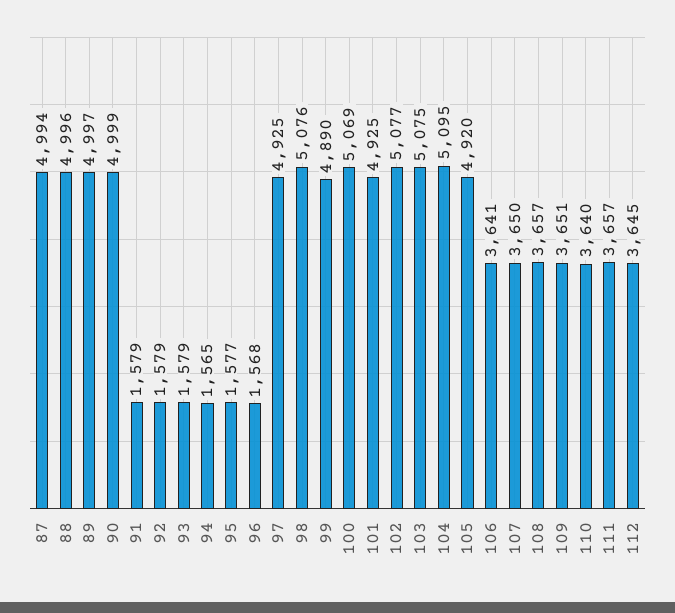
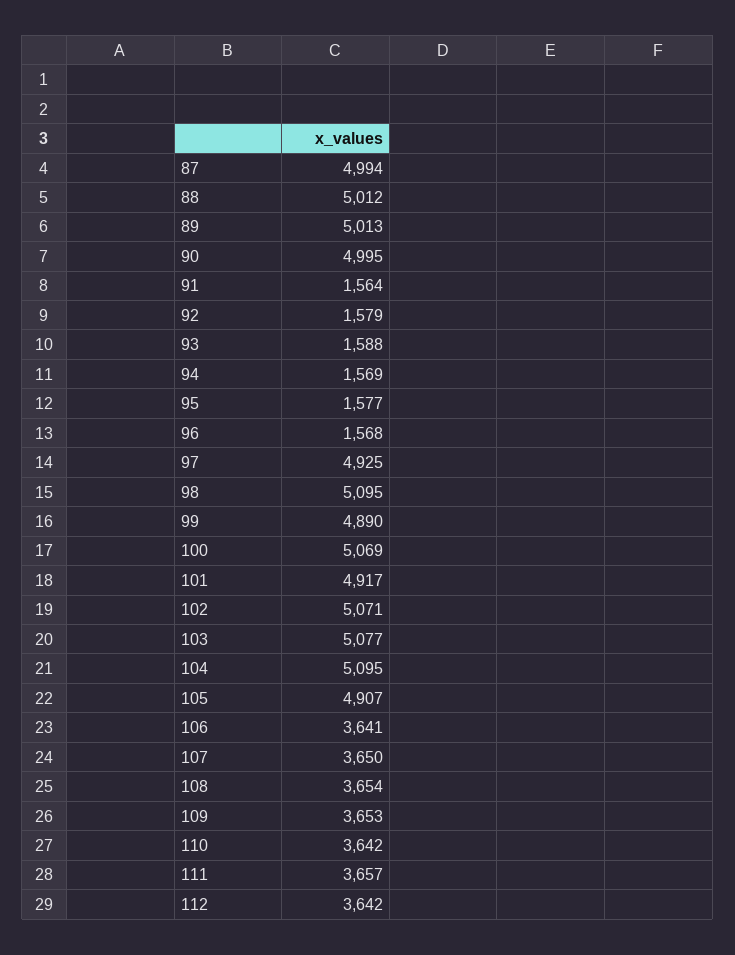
  {
    "87": 4994,
-   "88": 4996,
+   "88": 5012,
-   "89": 4997,
+   "89": 5013,
-   "90": 4999,
+   "90": 4995,
-   "91": 1579,
+   "91": 1564,
    "92": 1579,
-   "93": 1579,
+   "93": 1588,
-   "94": 1565,
+   "94": 1569,
    "95": 1577,
    "96": 1568,
    "97": 4925,
-   "98": 5076,
+   "98": 5095,
    "99": 4890,
    "100": 5069,
-   "101": 4925,
+   "101": 4917,
-   "102": 5077,
+   "102": 5071,
-   "103": 5075,
+   "103": 5077,
    "104": 5095,
-   "105": 4920,
+   "105": 4907,
    "106": 3641,
    "107": 3650,
-   "108": 3657,
+   "108": 3654,
-   "109": 3651,
+   "109": 3653,
-   "110": 3640,
+   "110": 3642,
    "111": 3657,
-   "112": 3645
+   "112": 3642
  }

